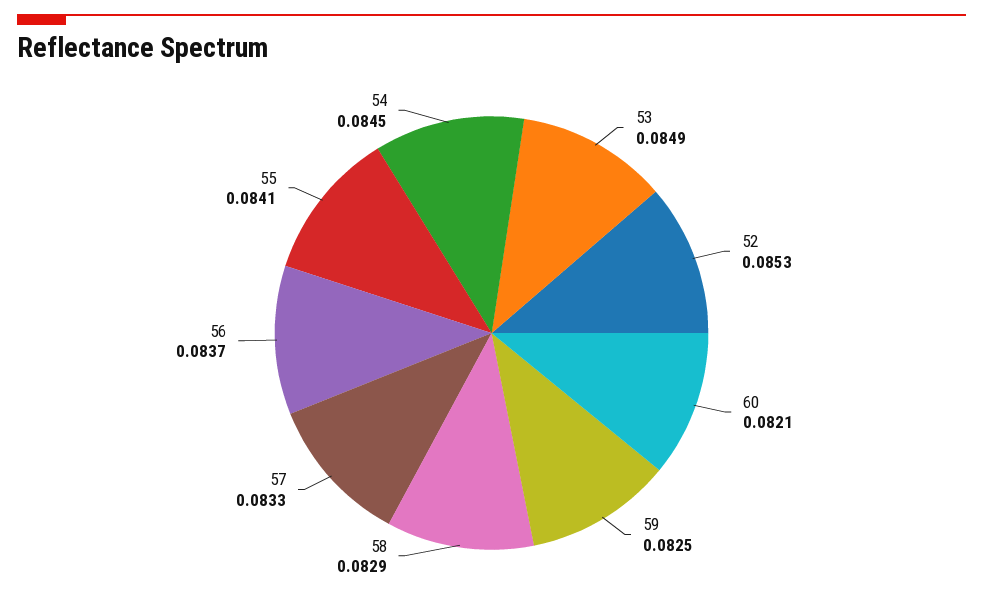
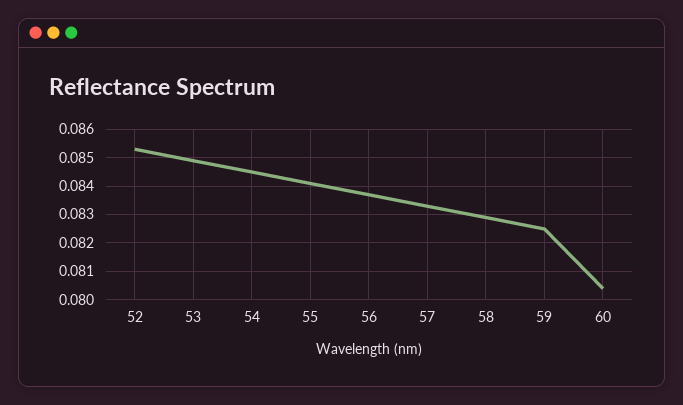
  {
    "53": 0.0849,
    "52": 0.0853,
-   "60": 0.0821,
+   "60": 0.0805,
    "59": 0.0825,
    "58": 0.0829,
    "57": 0.0833,
    "56": 0.0837,
    "55": 0.0841,
    "54": 0.0845
  }

